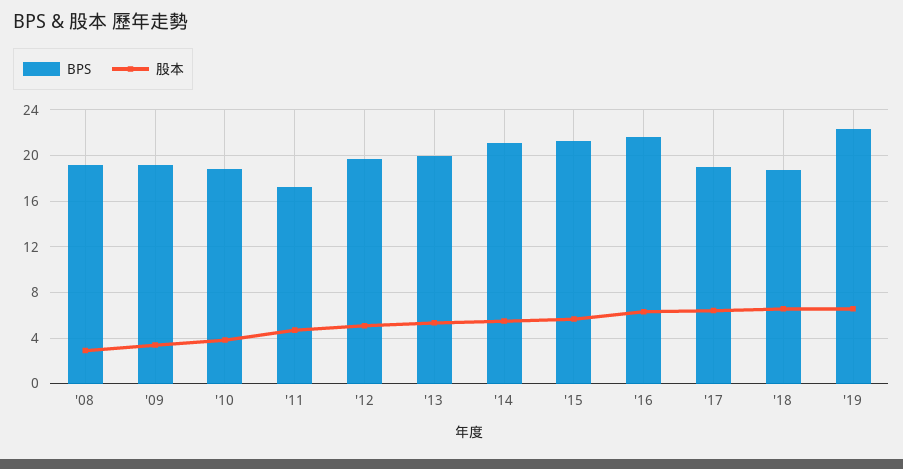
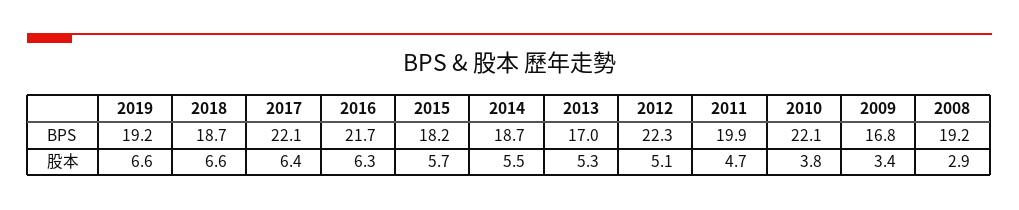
  {
    "BPS": {
      "'08": 19.2,
-     "'09": 19,
+     "'09": 16.8,
-     "'10": 19,
+     "'10": 22.1,
-     "'11": 17,
+     "'11": 19.9,
-     "'12": 20,
+     "'12": 22.3,
-     "'13": 20,
+     "'13": 17,
-     "'14": 21,
+     "'14": 18.7,
-     "'15": 21,
+     "'15": 18.2,
      "'16": 21.7,
-     "'17": 19,
+     "'17": 22.1,
      "'18": 18.7,
-     "'19": 22
+     "'19": 19.2
    },
    "股本": {
      "'08": 2.9,
      "'09": 3.4,
      "'10": 3.8,
      "'11": 4.7,
      "'12": 5.1,
      "'13": 5.3,
      "'14": 5.5,
      "'15": 5.7,
      "'16": 6.3,
      "'17": 6.4,
      "'18": 6.6,
      "'19": 6.6
    }
  }

